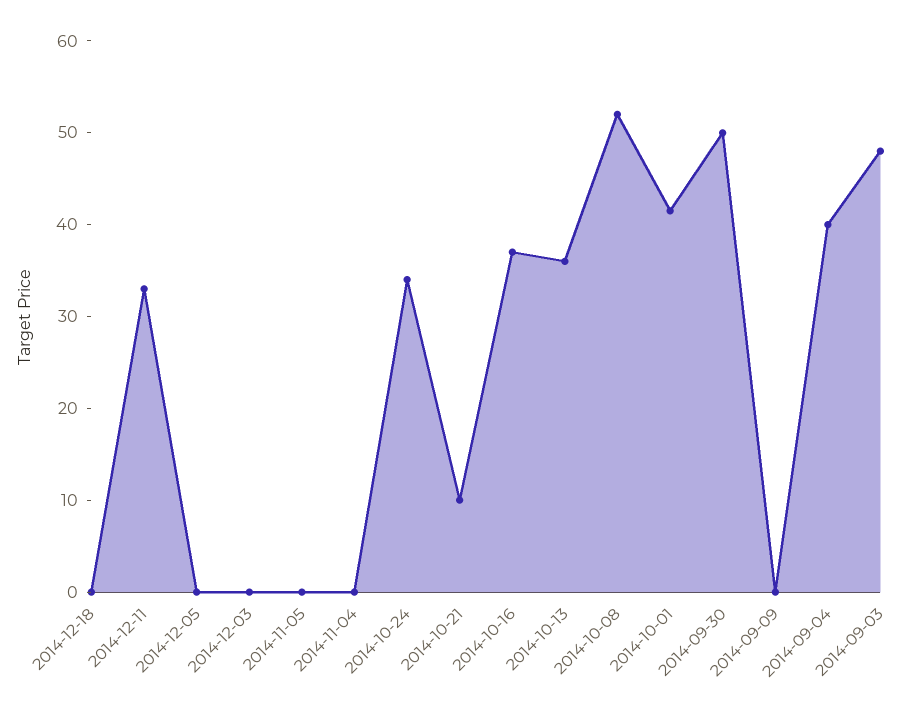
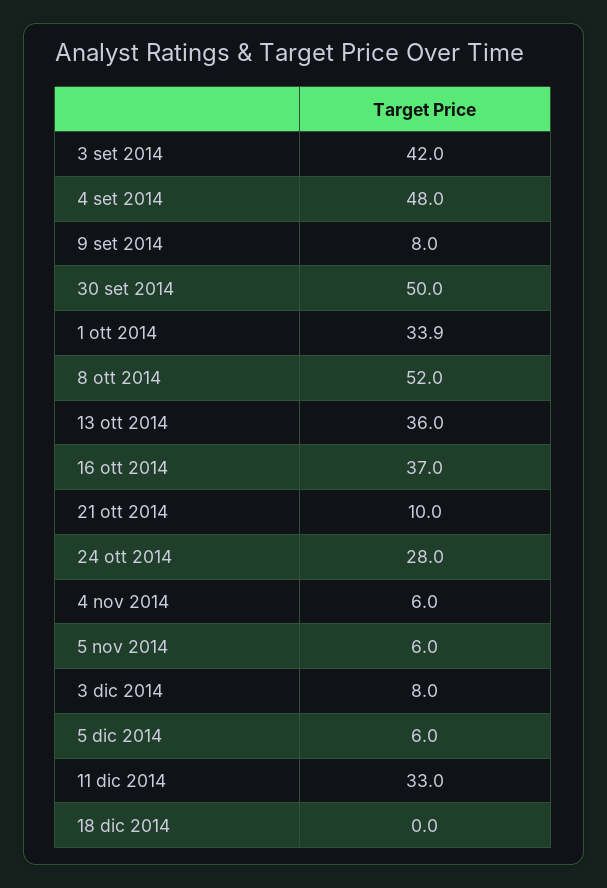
  {
    "2014-12-18": 0,
    "2014-12-11": 33,
-   "2014-12-05": 0,
+   "2014-12-05": 6,
-   "2014-12-03": 0,
+   "2014-12-03": 8,
-   "2014-11-05": 0,
+   "2014-11-05": 6,
-   "2014-11-04": 0,
+   "2014-11-04": 6,
-   "2014-10-24": 34,
+   "2014-10-24": 28,
    "2014-10-21": 10,
    "2014-10-16": 37,
    "2014-10-13": 36,
    "2014-10-08": 52,
-   "2014-10-01": 42,
+   "2014-10-01": 33.9,
    "2014-09-30": 50,
-   "2014-09-09": 0,
+   "2014-09-09": 8,
-   "2014-09-04": 40,
+   "2014-09-04": 48,
-   "2014-09-03": 48
+   "2014-09-03": 42
  }

